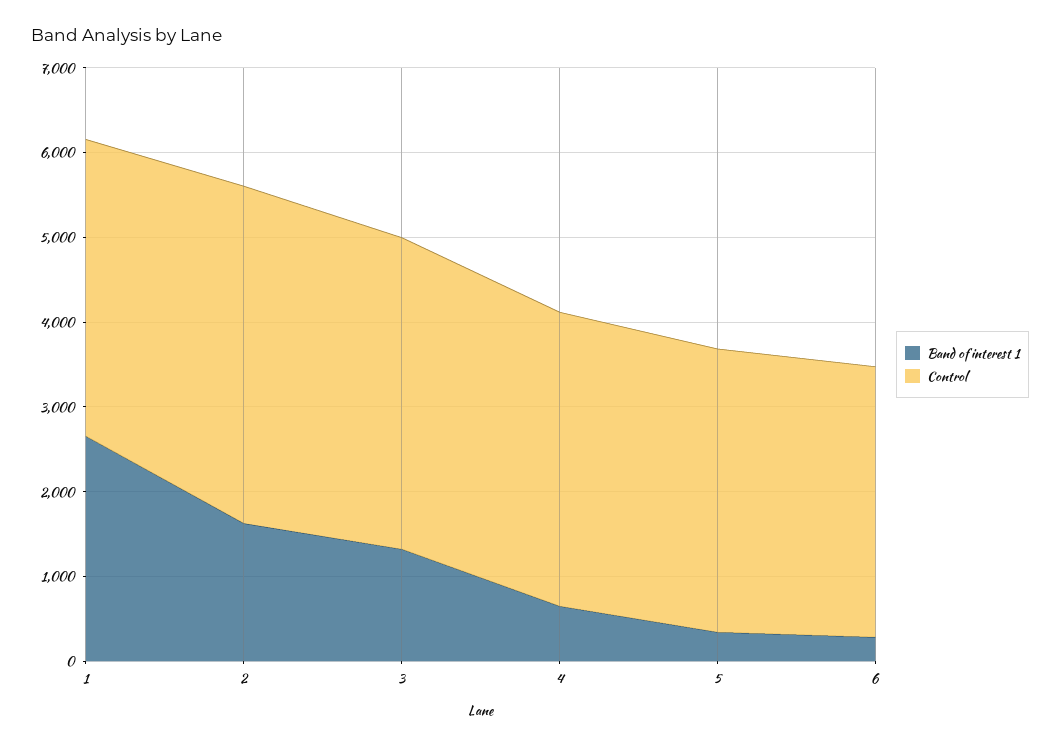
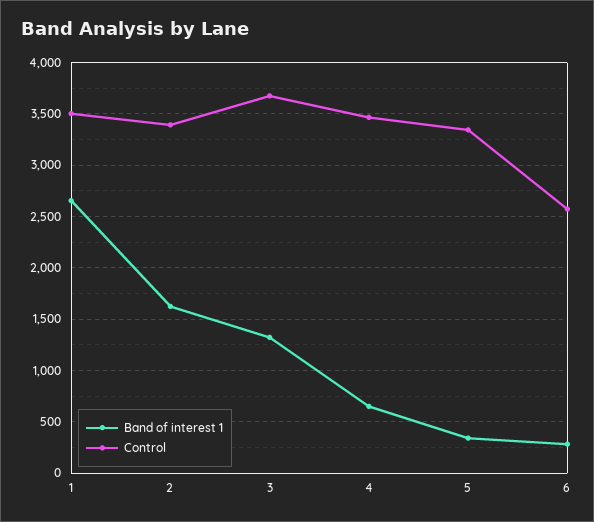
  {
    "Band of interest 1": {
      "1": 2700,
      "2": 1600,
      "3": 1300,
      "4": 700,
      "5": 300,
      "6": 300
    },
    "Control": {
      "1": 3500,
-     "2": 4000,
+     "2": 3400,
      "3": 3700,
      "4": 3500,
      "5": 3300,
-     "6": 3200
+     "6": 2600
    }
  }

